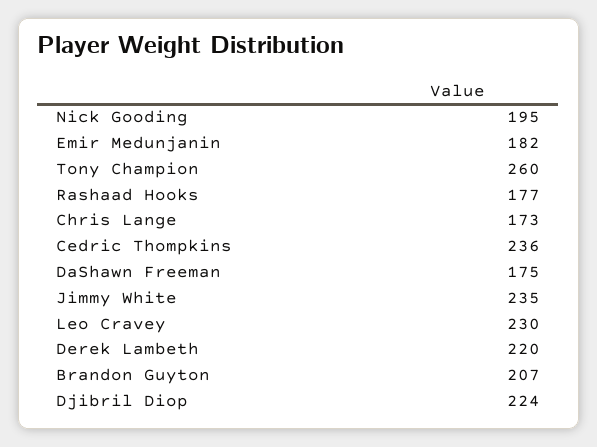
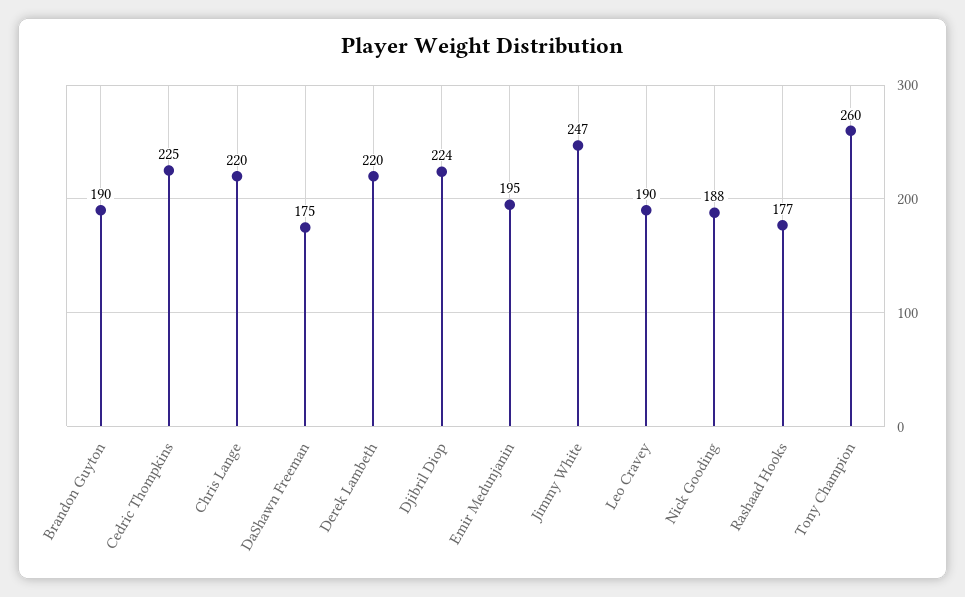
  {
-   "Nick Gooding": 195,
+   "Nick Gooding": 188,
-   "Emir Medunjanin": 182,
+   "Emir Medunjanin": 195,
    "Tony Champion": 260,
    "Rashaad Hooks": 177,
-   "Chris Lange": 173,
+   "Chris Lange": 220,
-   "Cedric Thompkins": 236,
+   "Cedric Thompkins": 225,
    "DaShawn Freeman": 175,
-   "Jimmy White": 235,
+   "Jimmy White": 247,
-   "Leo Cravey": 230,
+   "Leo Cravey": 190,
    "Derek Lambeth": 220,
-   "Brandon Guyton": 207,
+   "Brandon Guyton": 190,
    "Djibril Diop": 224
  }

